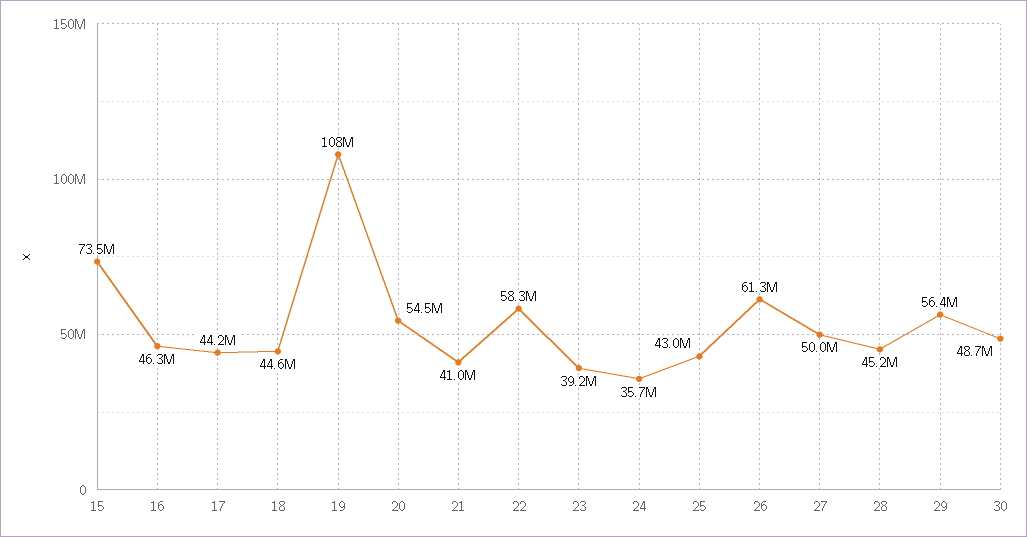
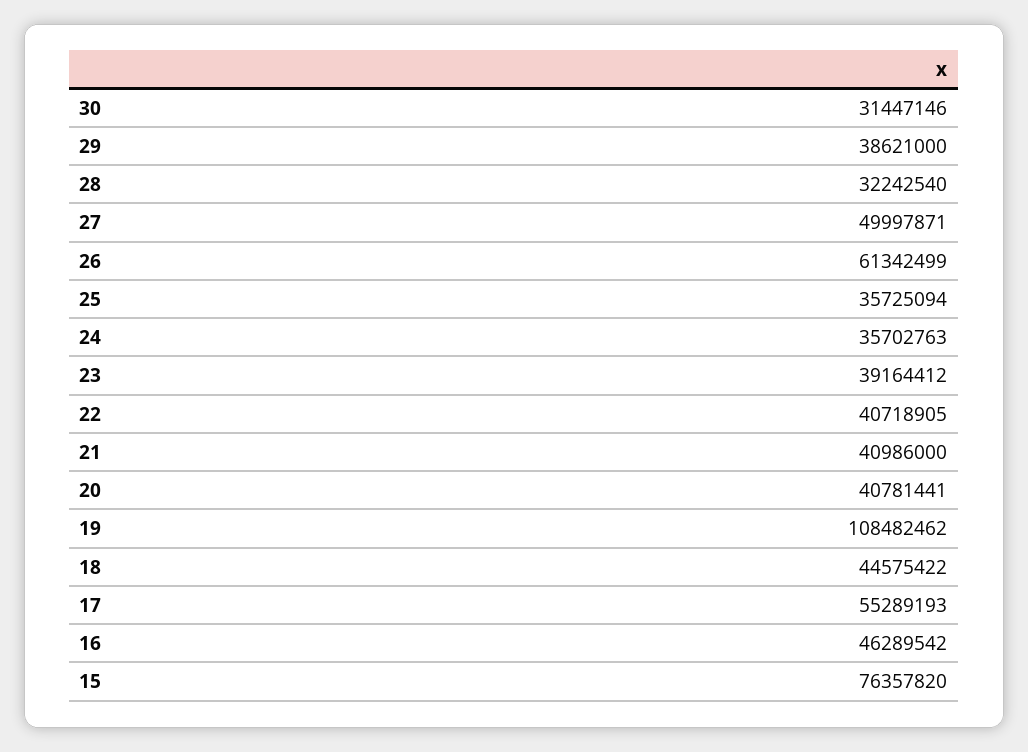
  {
-   "15": 73500000,
+   "15": 76357820,
    "16": 46289542,
-   "17": 44200000,
+   "17": 55289193,
    "18": 44575422,
    "19": 108482462,
-   "20": 54500000,
+   "20": 40781441,
    "21": 40986000,
-   "22": 58300000,
+   "22": 40718905,
    "23": 39164412,
    "24": 35702763,
-   "25": 43000000,
+   "25": 35725094,
    "26": 61342499,
    "27": 49997871,
-   "28": 45200000,
+   "28": 32242540,
-   "29": 56400000,
+   "29": 38621000,
-   "30": 48700000
+   "30": 31447146
  }

